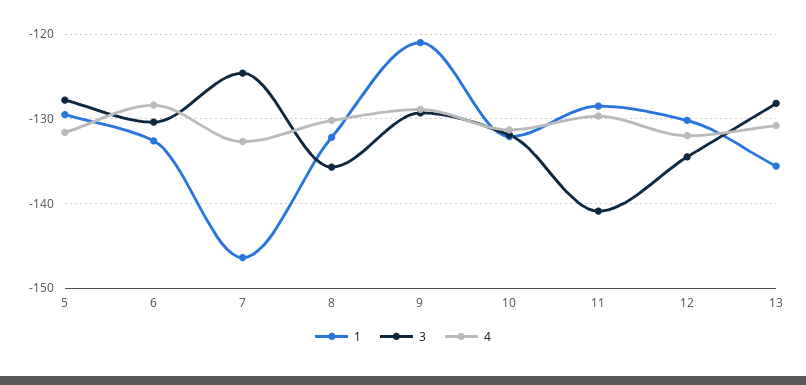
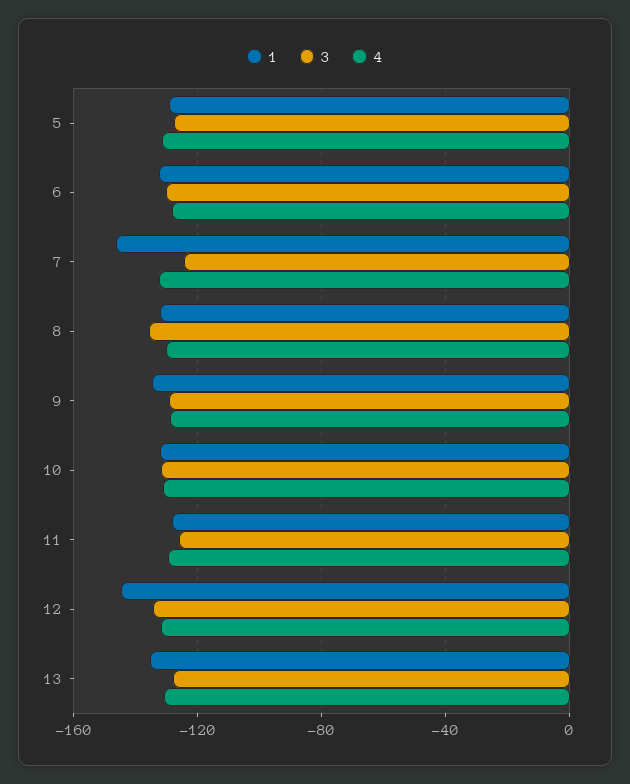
  {
    "1": {
      "5": -130,
      "6": -133,
      "7": -146,
      "8": -132,
-     "9": -121,
+     "9": -135,
      "10": -132,
      "11": -129,
-     "12": -130,
+     "12": -145,
      "13": -136
    },
    "3": {
      "5": -128,
      "6": -130,
      "7": -125,
      "8": -136,
      "9": -129,
      "10": -132,
-     "11": -141,
+     "11": -125,
      "12": -135,
      "13": -128
    },
    "4": {
      "5": -132,
      "6": -128,
      "7": -133,
      "8": -130,
      "9": -129,
      "10": -131,
      "11": -130,
      "12": -132,
      "13": -131
    }
  }

